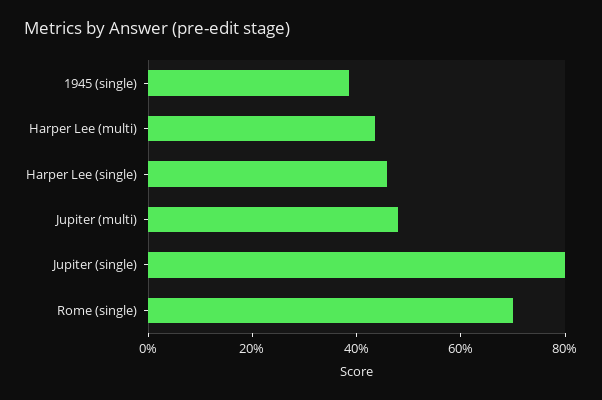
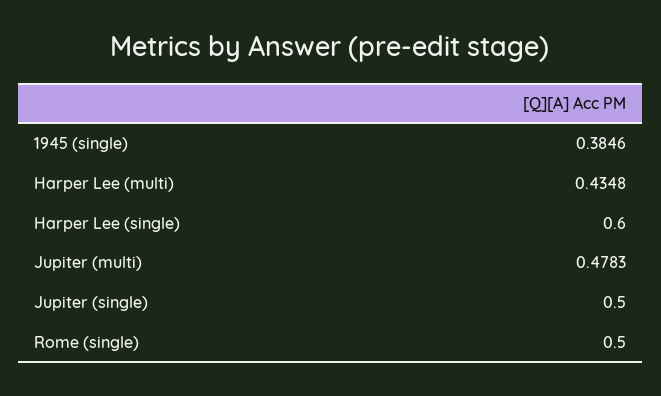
  {
    "1945 (single)": 0.3846,
    "Harper Lee (multi)": 0.4348,
-   "Harper Lee (single)": 0.45,
+   "Harper Lee (single)": 0.6,
    "Jupiter (multi)": 0.4783,
-   "Jupiter (single)": 0.8,
+   "Jupiter (single)": 0.5,
-   "Rome (single)": 0.7
+   "Rome (single)": 0.5
  }

